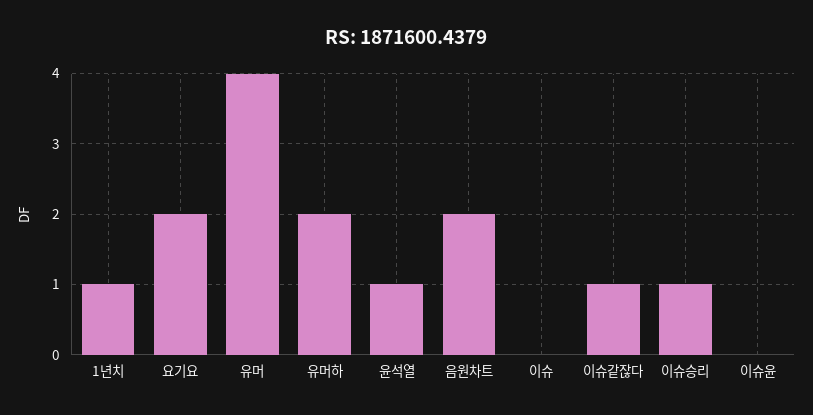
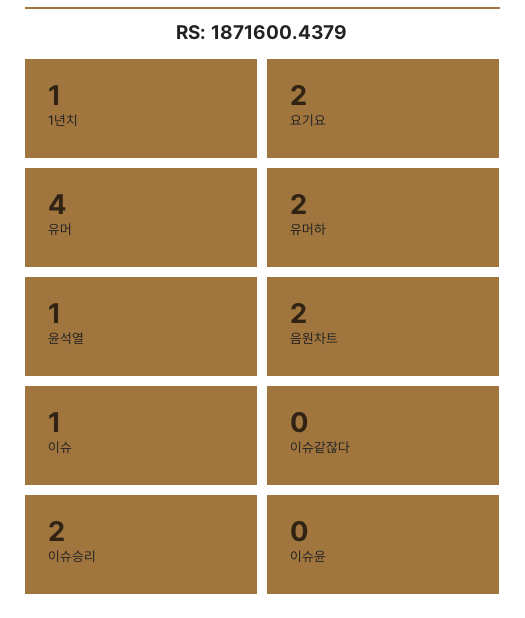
  {
    "1년치": 1,
    "요기요": 2,
    "유머": 4,
    "유머하": 2,
    "윤석열": 1,
    "음원차트": 2,
-   "이슈": 0,
+   "이슈": 1,
-   "이슈같잖다": 1,
+   "이슈같잖다": 0,
-   "이슈승리": 1,
+   "이슈승리": 2,
    "이슈윤": 0
  }

